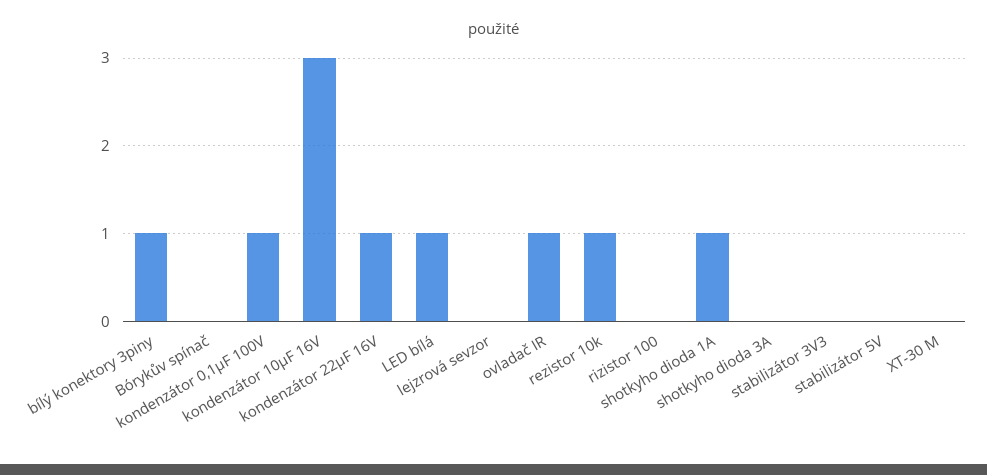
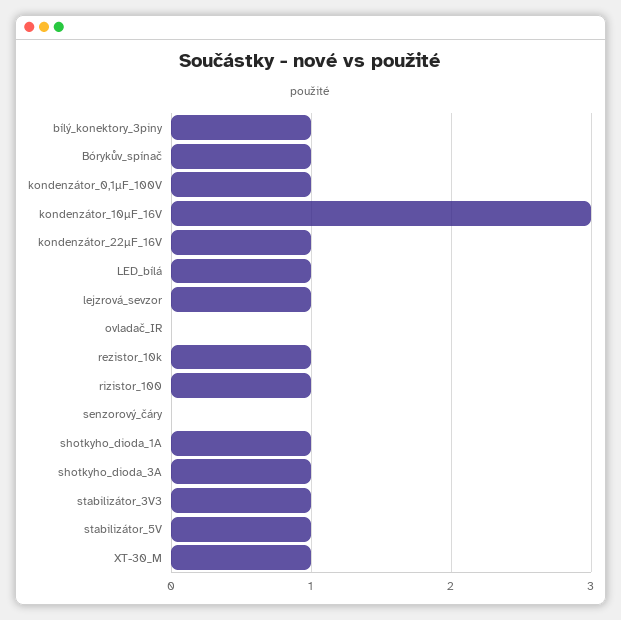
  {
    "bílý konektory 3piny": 1,
-   "Bórykův spínač": 0,
+   "Bórykův spínač": 1,
    "kondenzátor 0,1µF 100V": 1,
    "kondenzátor 10µF 16V": 3,
    "kondenzátor 22µF 16V": 1,
    "LED bílá": 1,
-   "lejzrová sevzor": 0,
+   "lejzrová sevzor": 1,
-   "ovladač IR": 1,
+   "ovladač IR": 0,
    "rezistor 10k": 1,
-   "rizistor 100": 0,
+   "rizistor 100": 1,
    "shotkyho dioda 1A": 1,
-   "shotkyho dioda 3A": 0,
+   "shotkyho dioda 3A": 1,
-   "stabilizátor 3V3": 0,
+   "stabilizátor 3V3": 1,
-   "stabilizátor 5V": 0,
+   "stabilizátor 5V": 1,
-   "XT-30 M": 0
+   "XT-30 M": 1,
+   "senzorový_čáry": 0
  }

